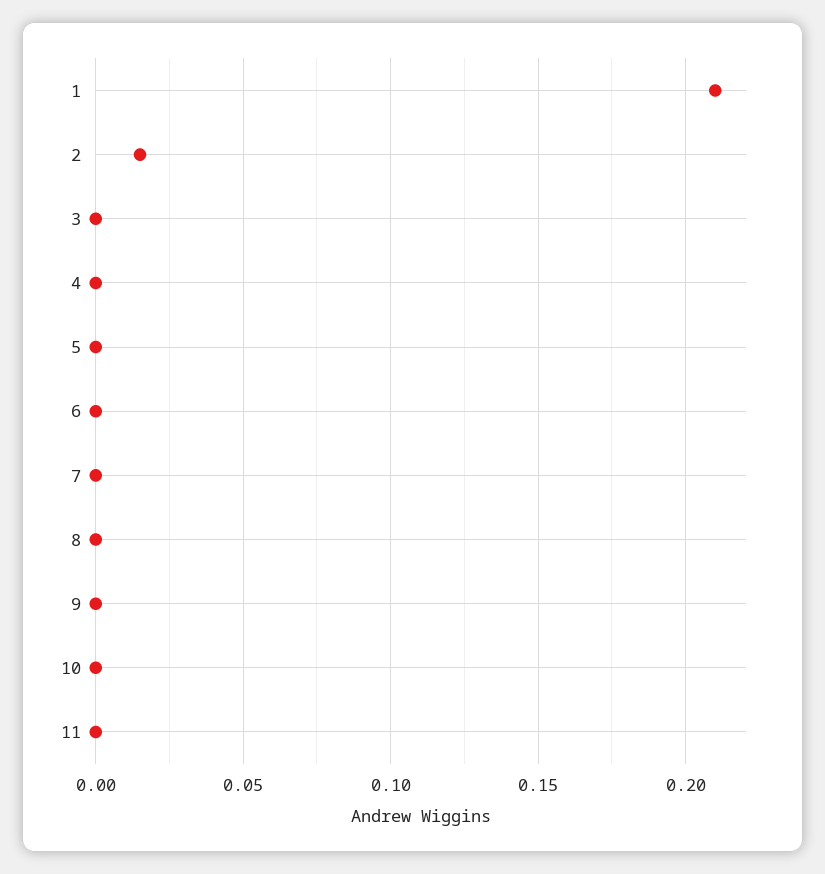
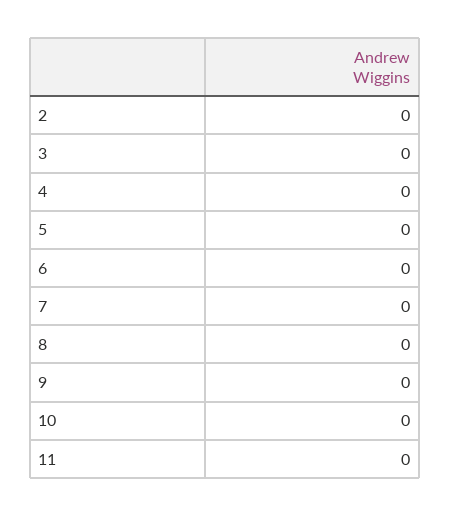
  {
-   "1": 0.21,
-   "2": 0.015,
+   "2": 0,
    "3": 0,
    "4": 0,
    "5": 0,
    "6": 0,
    "7": 0,
    "8": 0,
    "9": 0,
    "10": 0,
    "11": 0
  }

